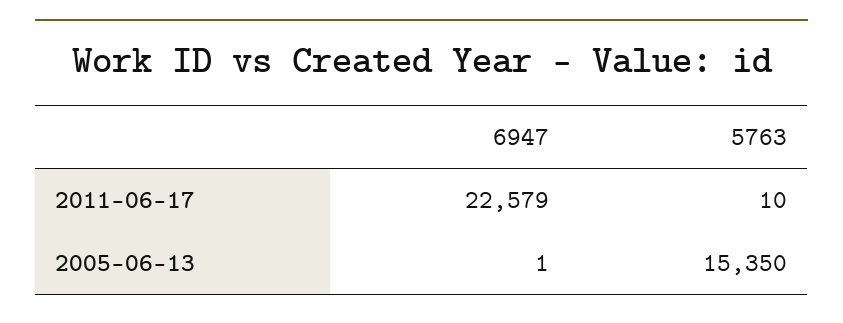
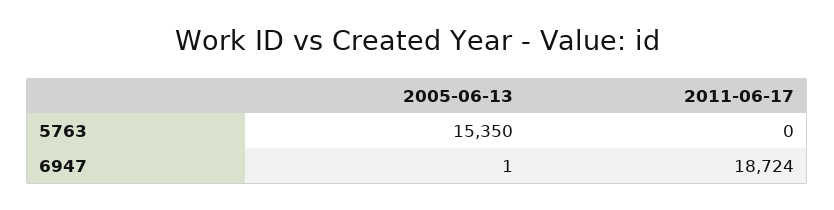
  {
    "6947": {
-     "2011-06-17": 22579,
+     "2011-06-17": 18724,
      "2005-06-13": 1
    },
    "5763": {
-     "2011-06-17": 10,
+     "2011-06-17": 0,
      "2005-06-13": 15350
    }
  }

